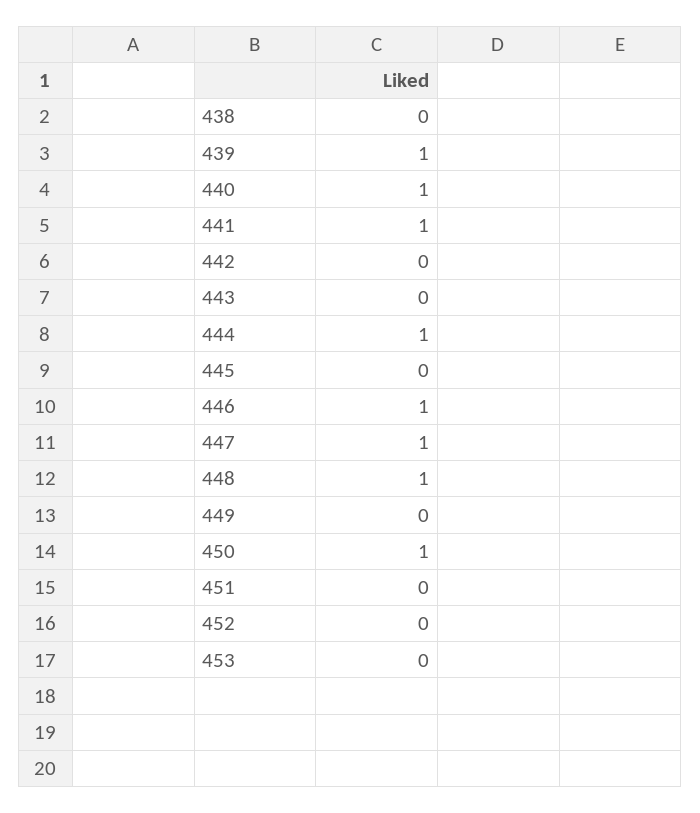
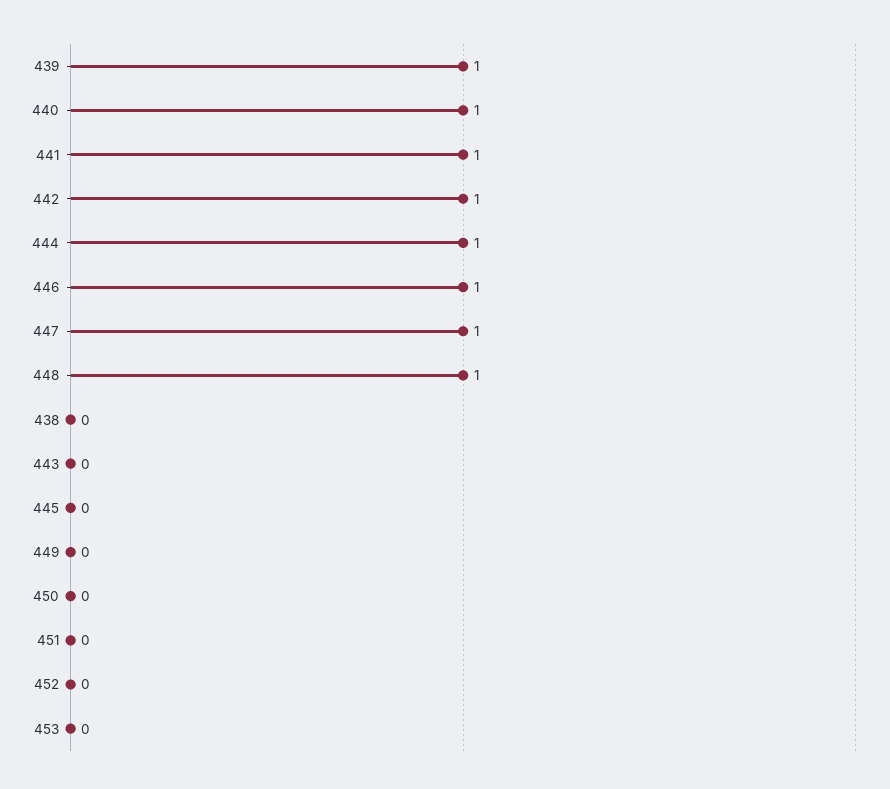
  {
    "438": 0,
    "439": 1,
    "440": 1,
    "441": 1,
-   "442": 0,
+   "442": 1,
    "443": 0,
    "444": 1,
    "445": 0,
    "446": 1,
    "447": 1,
    "448": 1,
    "449": 0,
-   "450": 1,
+   "450": 0,
    "451": 0,
    "452": 0,
    "453": 0
  }

